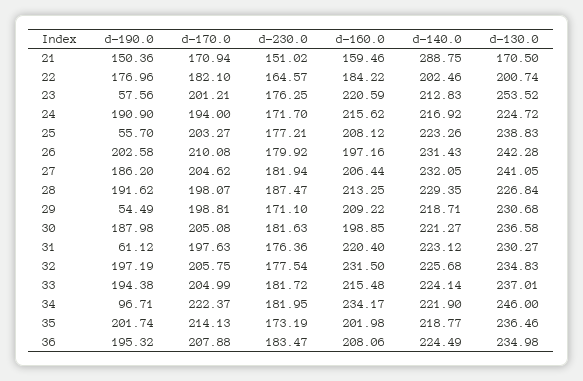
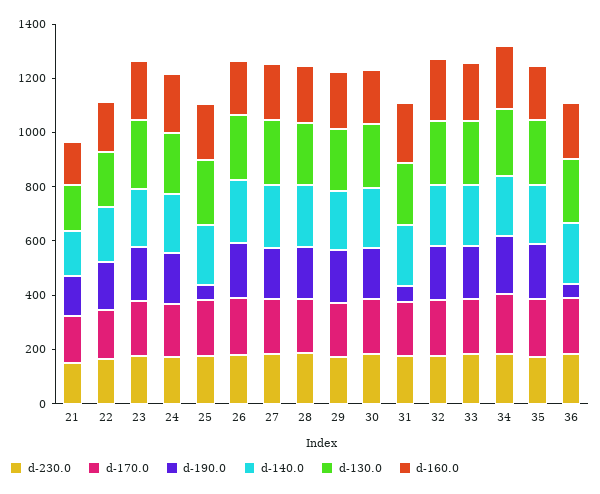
  {
    "d-190.0": {
      "21": 150.36,
      "22": 176.96,
-     "23": 57.56,
+     "23": 200,
      "24": 190.9,
      "25": 55.7,
      "26": 202.58,
      "27": 186.2,
      "28": 191.62,
-     "29": 54.49,
+     "29": 200,
      "30": 187.98,
      "31": 61.12,
      "32": 197.19,
      "33": 194.38,
-     "34": 96.71,
+     "34": 200,
      "35": 201.74,
-     "36": 195.32
+     "36": 50
    },
    "d-170.0": {
      "21": 170.94,
      "22": 182.1,
      "23": 201.21,
      "24": 194,
      "25": 203.27,
      "26": 210.08,
      "27": 204.62,
      "28": 198.07,
      "29": 198.81,
      "30": 205.08,
      "31": 197.63,
      "32": 205.75,
      "33": 204.99,
      "34": 222.37,
      "35": 214.13,
      "36": 207.88
    },
    "d-230.0": {
      "21": 151.02,
      "22": 164.57,
      "23": 176.25,
      "24": 171.7,
      "25": 177.21,
      "26": 179.92,
      "27": 181.94,
      "28": 187.47,
      "29": 171.1,
      "30": 181.63,
      "31": 176.36,
      "32": 177.54,
      "33": 181.72,
      "34": 181.95,
      "35": 173.19,
      "36": 183.47
    },
    "d-160.0": {
      "21": 159.46,
      "22": 184.22,
      "23": 220.59,
      "24": 215.62,
      "25": 208.12,
      "26": 197.16,
      "27": 206.44,
      "28": 213.25,
      "29": 209.22,
      "30": 198.85,
      "31": 220.4,
      "32": 231.5,
      "33": 215.48,
      "34": 234.17,
      "35": 201.98,
      "36": 208.06
    },
    "d-140.0": {
-     "21": 288.75,
+     "21": 150,
      "22": 202.46,
      "23": 212.83,
      "24": 216.92,
      "25": 223.26,
      "26": 231.43,
      "27": 232.05,
      "28": 229.35,
      "29": 218.71,
      "30": 221.27,
      "31": 223.12,
      "32": 225.68,
      "33": 224.14,
      "34": 221.9,
      "35": 218.77,
      "36": 224.49
    },
    "d-130.0": {
      "21": 170.5,
      "22": 200.74,
      "23": 253.52,
      "24": 224.72,
      "25": 238.83,
      "26": 242.28,
      "27": 241.05,
      "28": 226.84,
      "29": 230.68,
      "30": 236.58,
      "31": 230.27,
      "32": 234.83,
      "33": 237.01,
      "34": 246,
      "35": 236.46,
      "36": 234.98
    }
  }

